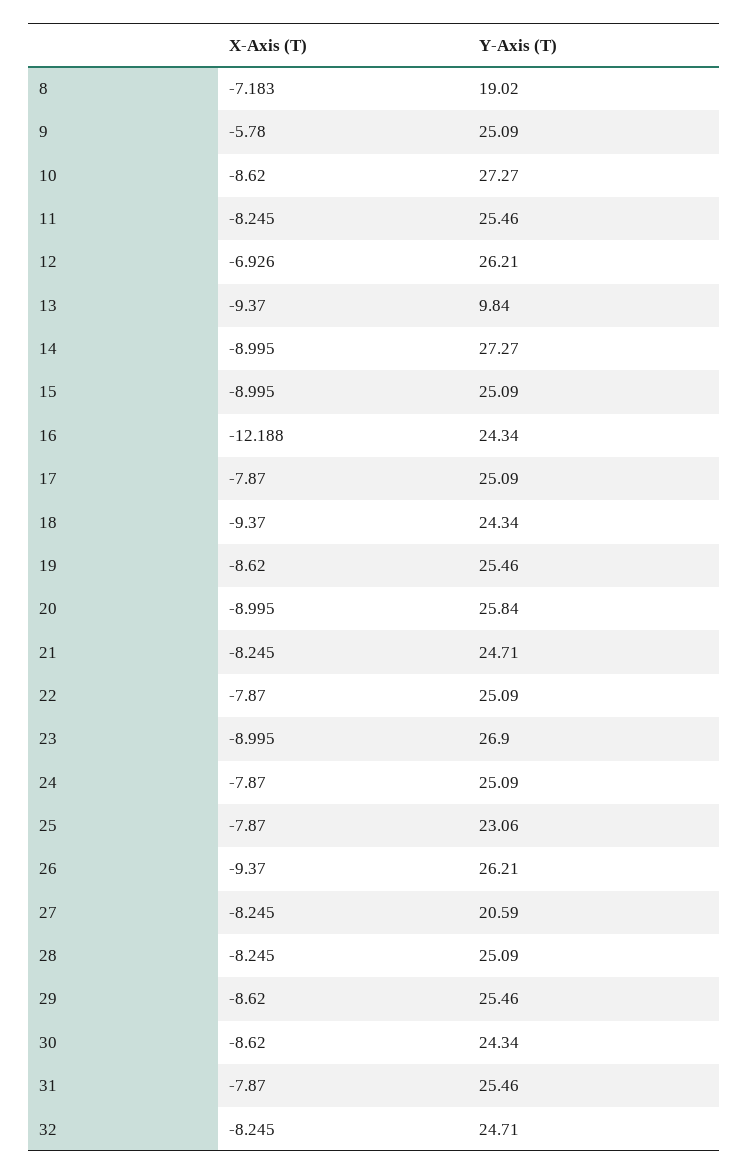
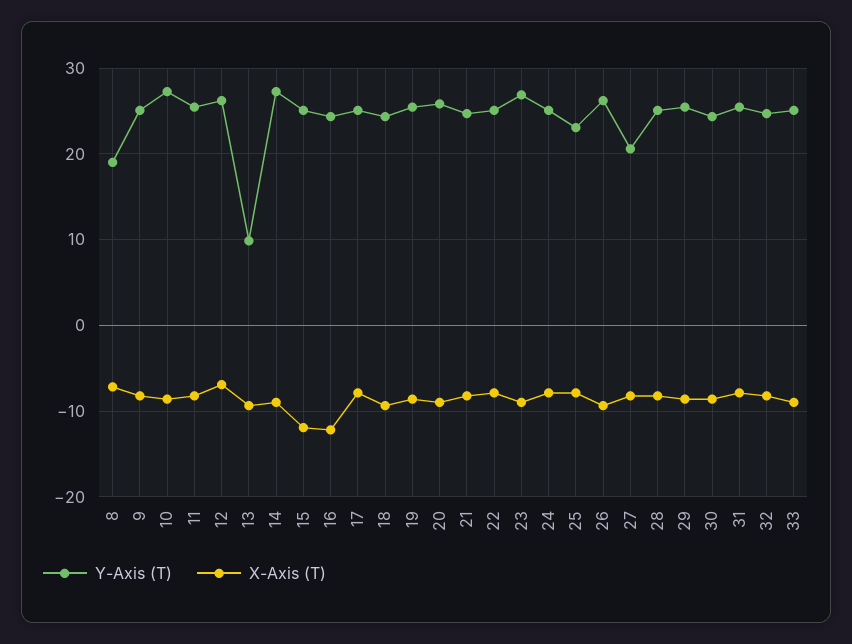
  {
    "X-Axis (T)": {
      "8": -7.183,
-     "9": -5.78,
+     "9": -8,
      "10": -8.62,
      "11": -8.245,
      "12": -6.926,
      "13": -9.37,
      "14": -8.995,
-     "15": -8.995,
+     "15": -12,
      "16": -12.188,
      "17": -7.87,
      "18": -9.37,
      "19": -8.62,
      "20": -8.995,
      "21": -8.245,
      "22": -7.87,
      "23": -8.995,
      "24": -7.87,
      "25": -7.87,
      "26": -9.37,
      "27": -8.245,
      "28": -8.245,
      "29": -8.62,
      "30": -8.62,
      "31": -7.87,
-     "32": -8.245
+     "32": -8.245,
+     "33": -9
    },
    "Y-Axis (T)": {
      "8": 19.02,
      "9": 25.09,
      "10": 27.27,
      "11": 25.46,
      "12": 26.21,
      "13": 9.84,
      "14": 27.27,
      "15": 25.09,
      "16": 24.34,
      "17": 25.09,
      "18": 24.34,
      "19": 25.46,
      "20": 25.84,
      "21": 24.71,
      "22": 25.09,
      "23": 26.9,
      "24": 25.09,
      "25": 23.06,
      "26": 26.21,
      "27": 20.59,
      "28": 25.09,
      "29": 25.46,
      "30": 24.34,
      "31": 25.46,
-     "32": 24.71
+     "32": 24.71,
+     "33": 25
    }
  }

